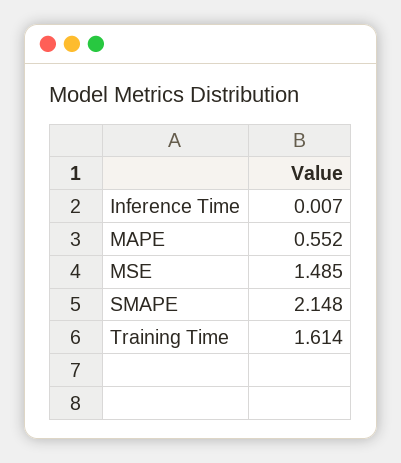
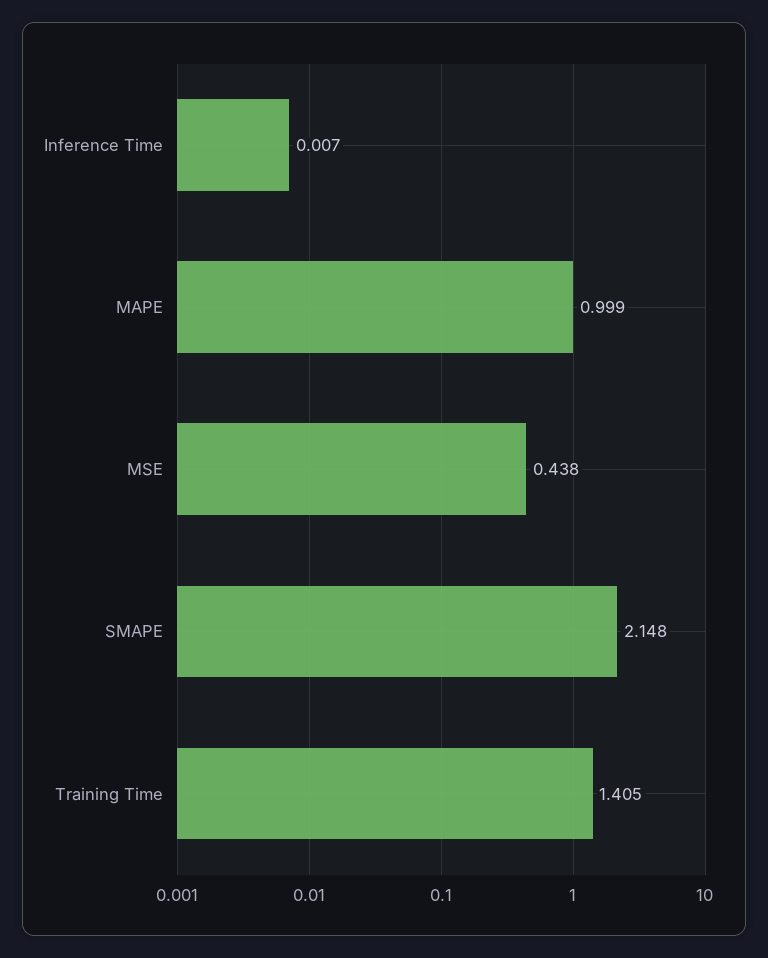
  {
    "Inference Time": 0.007,
-   "MAPE": 0.552,
+   "MAPE": 0.999,
-   "MSE": 1.485,
+   "MSE": 0.438,
    "SMAPE": 2.148,
-   "Training Time": 1.614
+   "Training Time": 1.405
  }

